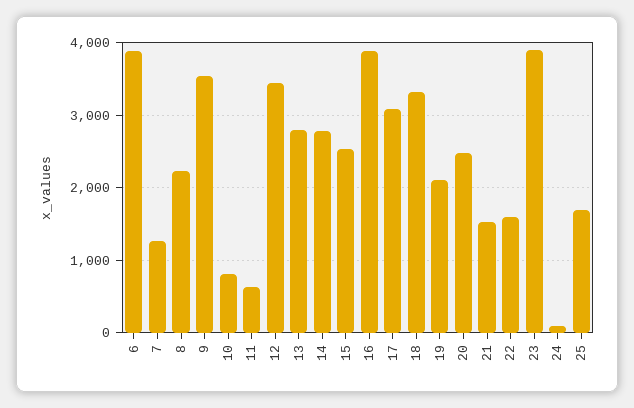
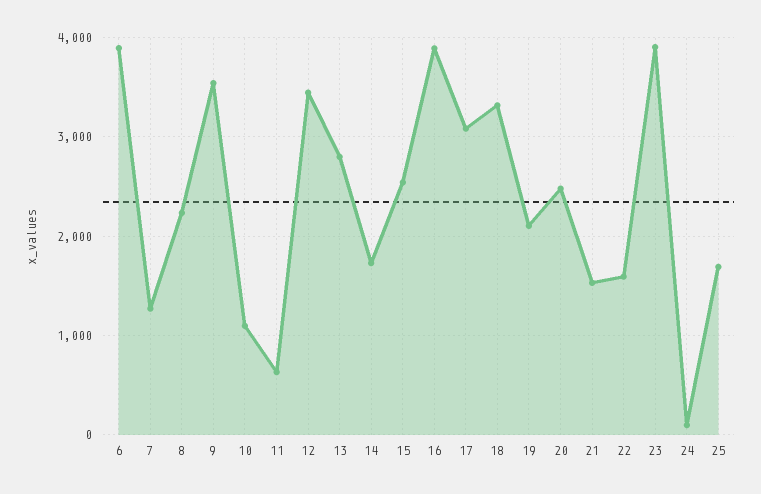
  {
    "6": 3900,
    "7": 1300,
    "8": 2200,
    "9": 3500,
-   "10": 800,
+   "10": 1100,
    "11": 600,
    "12": 3400,
    "13": 2800,
-   "14": 2800,
+   "14": 1700,
    "15": 2500,
    "16": 3900,
    "17": 3100,
    "18": 3300,
    "19": 2100,
    "20": 2500,
    "21": 1500,
    "22": 1600,
    "23": 3900,
    "24": 100,
    "25": 1700
  }

